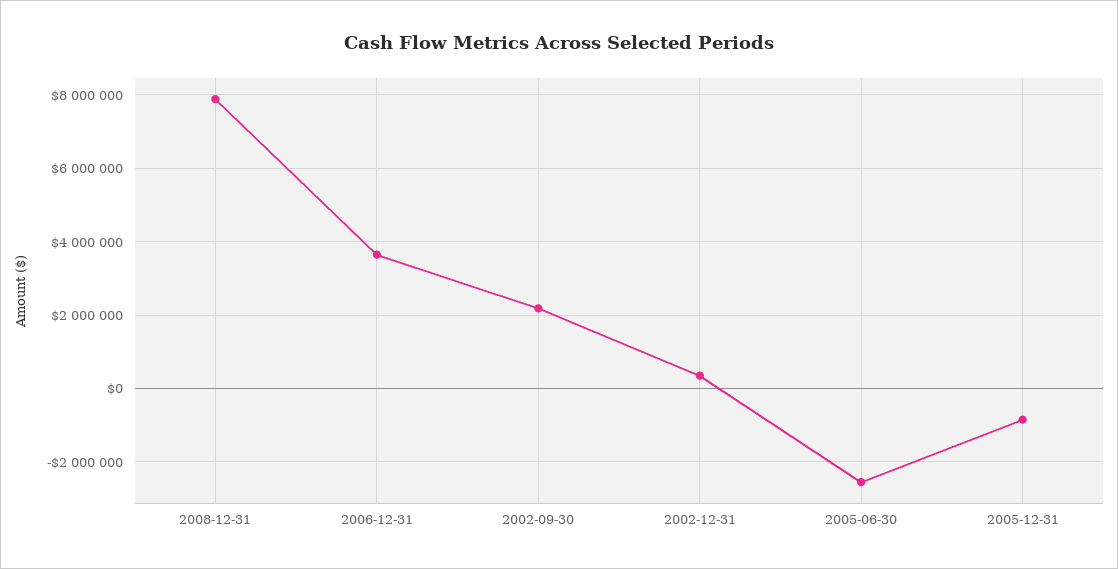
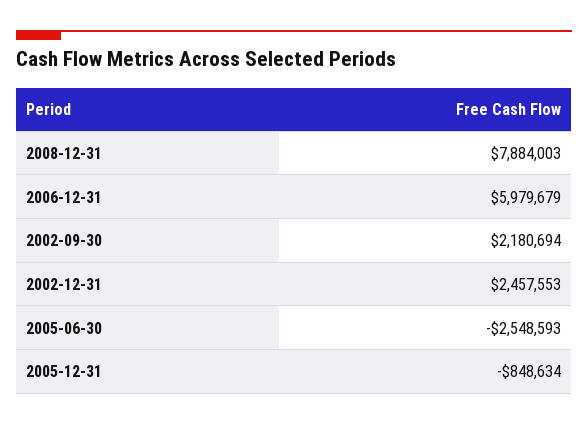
  {
    "2008-12-31": 7884003,
-   "2006-12-31": 3600000,
+   "2006-12-31": 5979679,
    "2002-09-30": 2180694,
-   "2002-12-31": 400000,
+   "2002-12-31": 2457553,
    "2005-06-30": -2548593,
    "2005-12-31": -848634
  }

